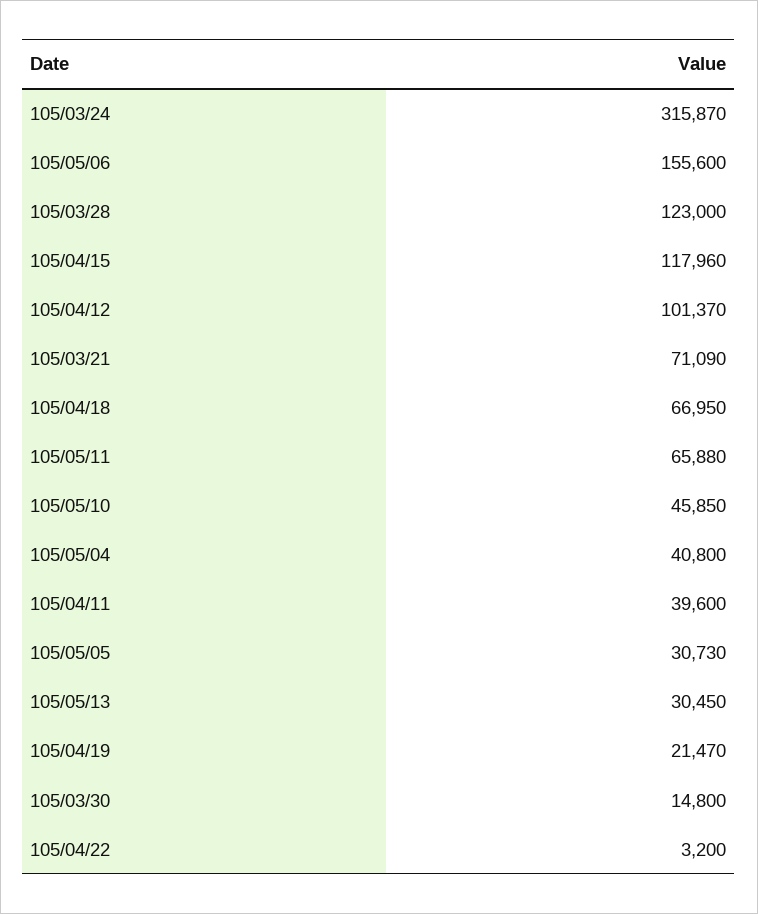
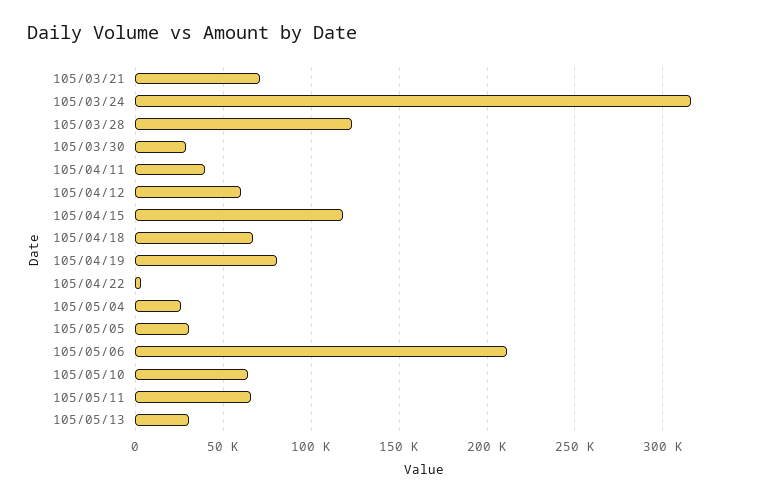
  {
    "105/03/24": 315870,
-   "105/05/06": 155600,
+   "105/05/06": 210000,
    "105/03/28": 123000,
    "105/04/15": 117960,
-   "105/04/12": 101370,
+   "105/04/12": 60000,
    "105/03/21": 71090,
    "105/04/18": 66950,
    "105/05/11": 65880,
-   "105/05/10": 45850,
+   "105/05/10": 65000,
-   "105/05/04": 40800,
+   "105/05/04": 25000,
    "105/04/11": 39600,
    "105/05/05": 30730,
    "105/05/13": 30450,
-   "105/04/19": 21470,
+   "105/04/19": 80000,
-   "105/03/30": 14800,
+   "105/03/30": 30000,
    "105/04/22": 3200
  }

